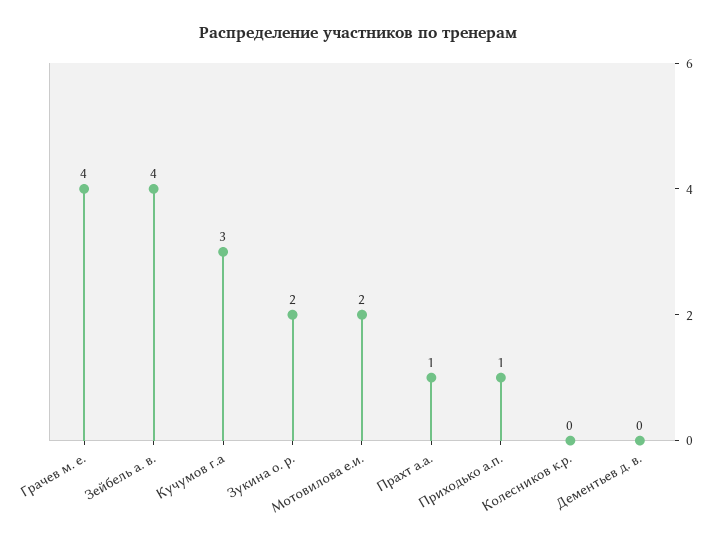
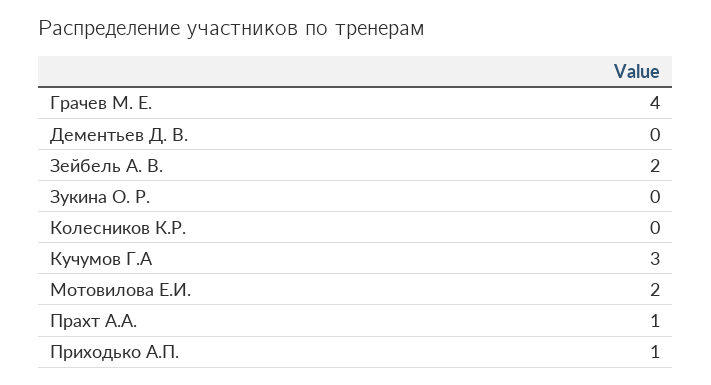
  {
    "Грачев м. е.": 4,
-   "Зейбель а. в.": 4,
+   "Зейбель а. в.": 2,
    "Кучумов г.а": 3,
-   "Зукина о. р.": 2,
+   "Зукина о. р.": 0,
    "Мотовилова е.и.": 2,
    "Прахт а.а.": 1,
    "Приходько а.п.": 1,
    "Колесников к.р.": 0,
    "Дементьев д. в.": 0
  }

